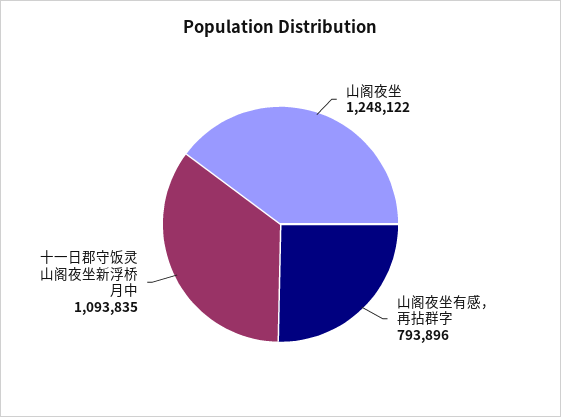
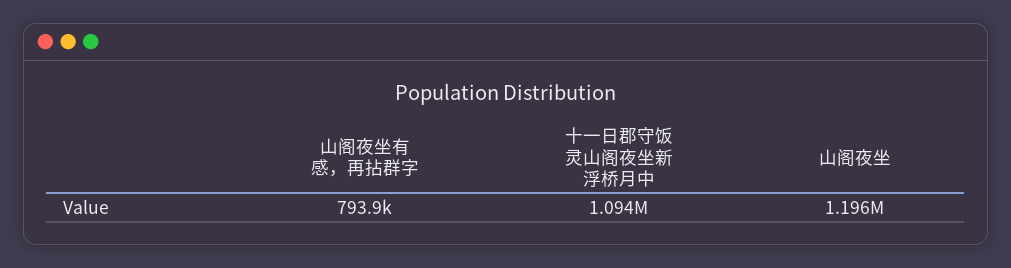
  {
-   "山阁夜坐": 1248122,
+   "山阁夜坐": 1196000,
    "山阁夜坐有感，再拈群字": 793896,
    "十一日郡守饭灵山阁夜坐新浮桥月中": 1093835
  }

